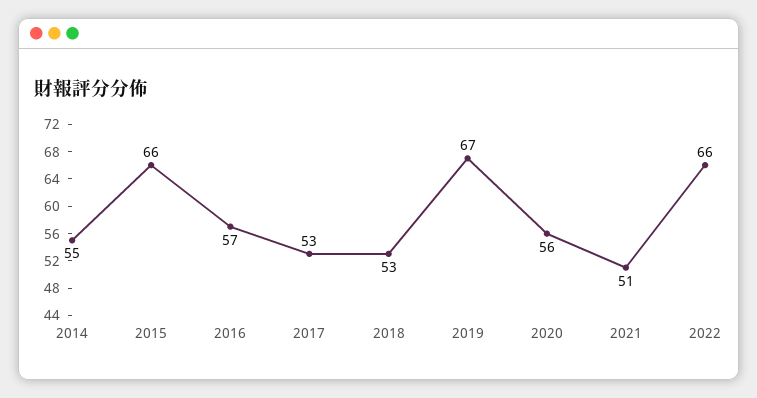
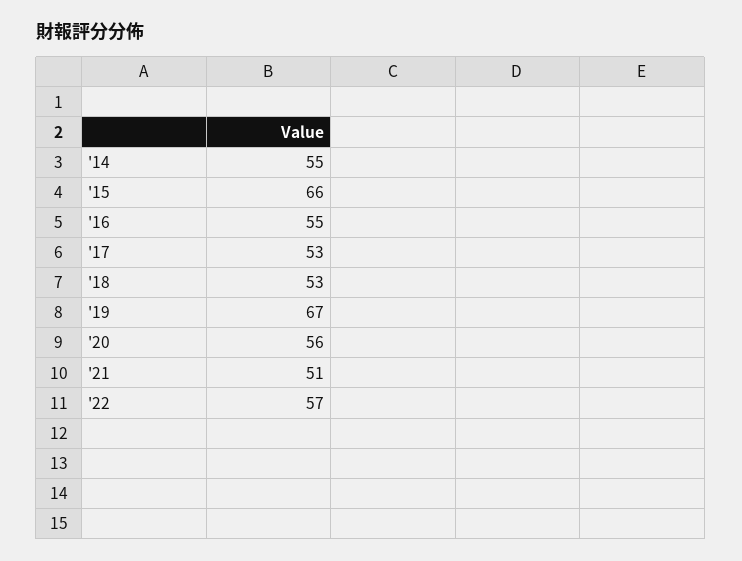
  {
    "2014": 55,
    "2015": 66,
-   "2016": 57,
+   "2016": 55,
    "2017": 53,
    "2018": 53,
    "2019": 67,
    "2020": 56,
    "2021": 51,
-   "2022": 66
+   "2022": 57
  }

